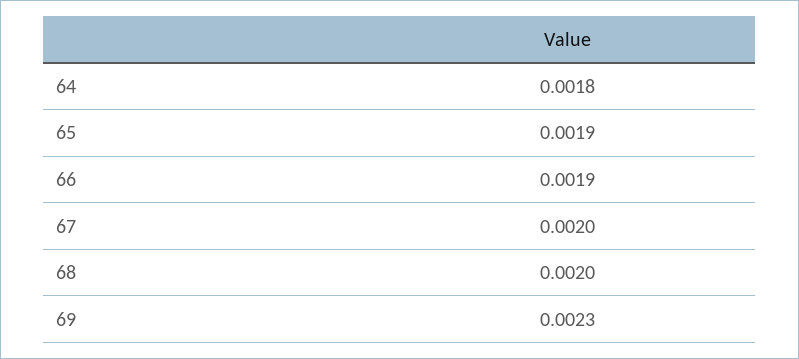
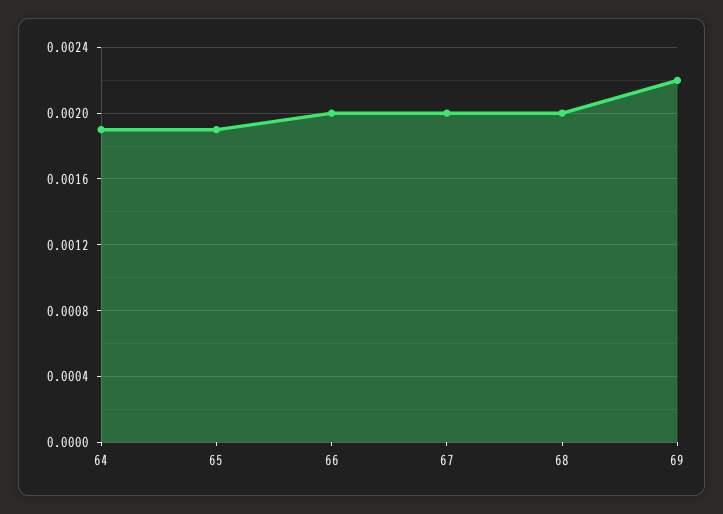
  {
-   "64": 0.0018,
+   "64": 0.0019,
    "65": 0.0019,
-   "66": 0.0019,
+   "66": 0.002,
    "67": 0.002,
    "68": 0.002,
-   "69": 0.0023
+   "69": 0.0022
  }

